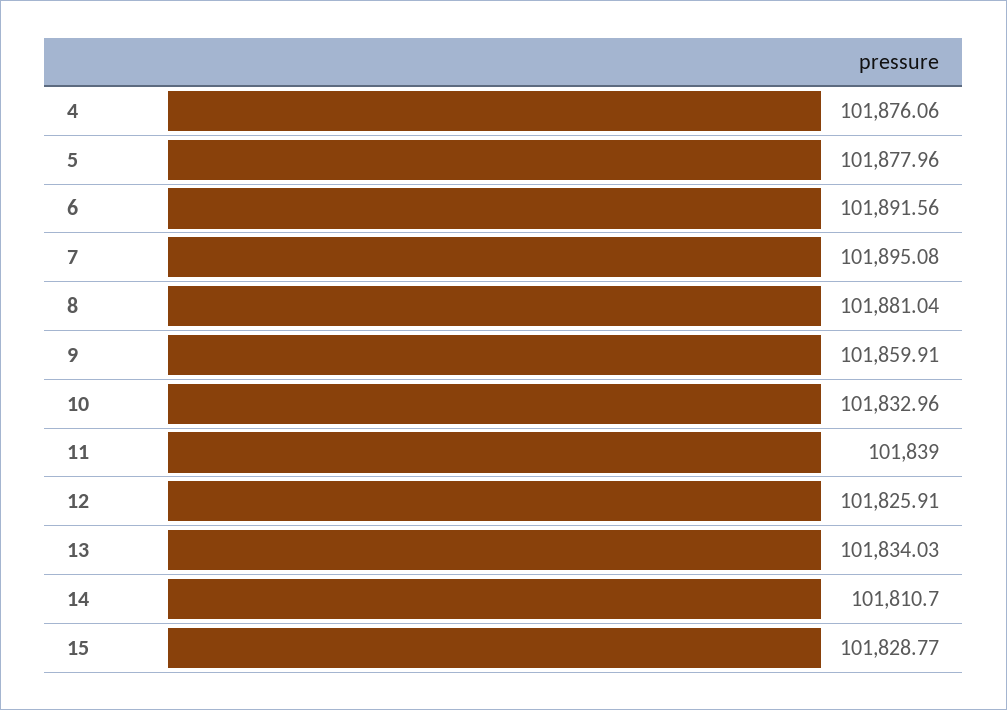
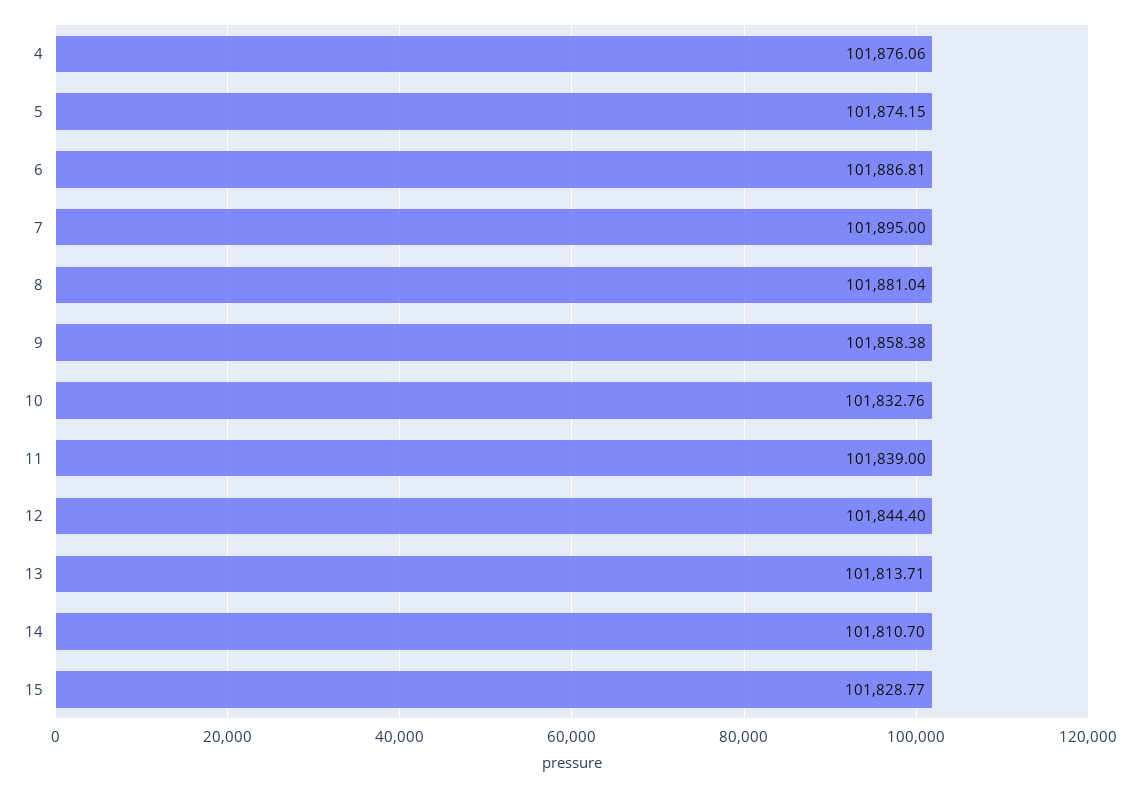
  {
    "4": 101876.06,
-   "5": 101877.96,
+   "5": 101874.15,
-   "6": 101891.56,
+   "6": 101886.81,
-   "7": 101895.08,
+   "7": 101895,
    "8": 101881.04,
-   "9": 101859.91,
+   "9": 101858.38,
-   "10": 101832.96,
+   "10": 101832.76,
    "11": 101839,
-   "12": 101825.91,
+   "12": 101844.4,
-   "13": 101834.03,
+   "13": 101813.71,
    "14": 101810.7,
    "15": 101828.77
  }

